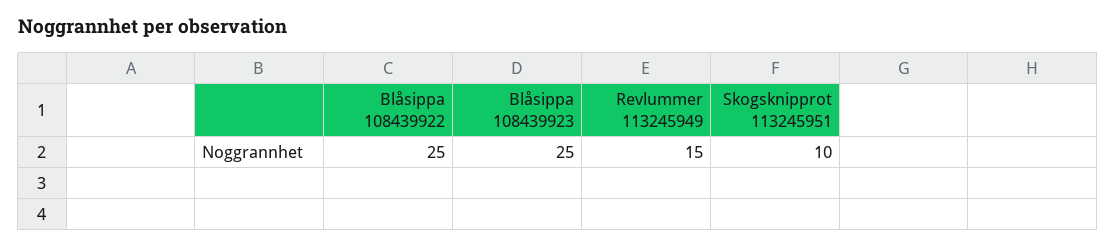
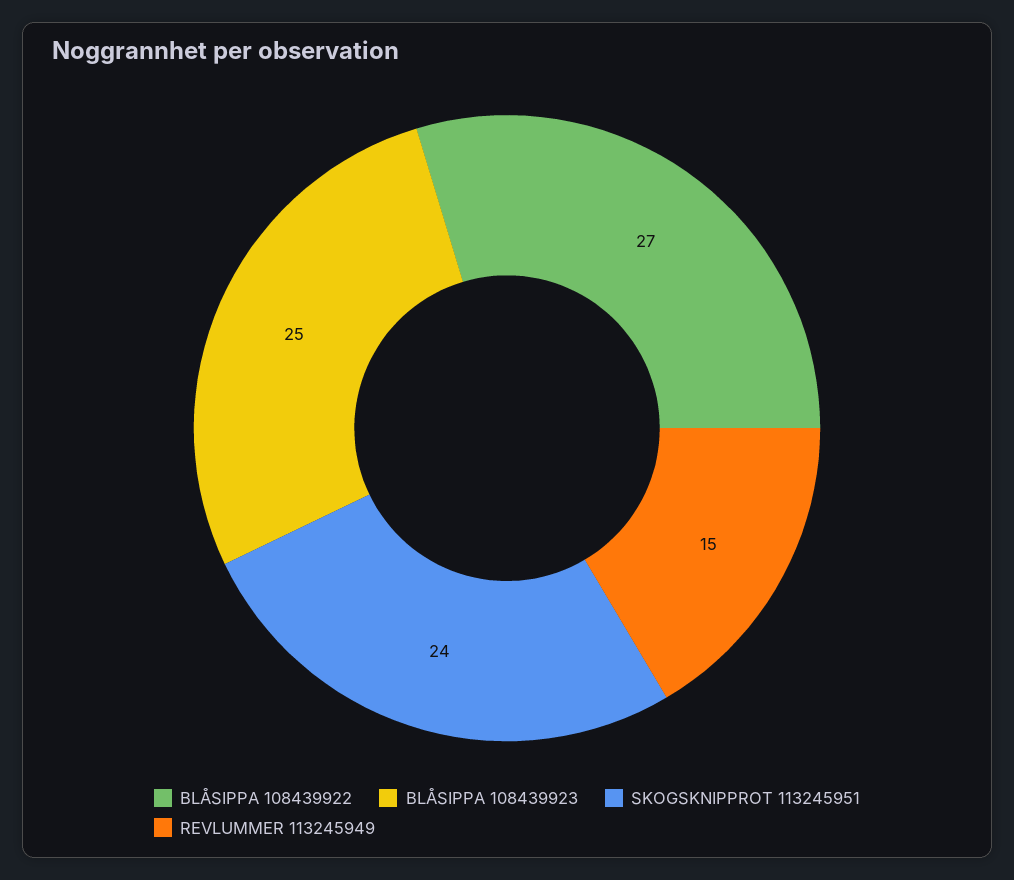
  {
-   "Blåsippa 108439922": 25,
+   "Blåsippa 108439922": 27,
    "Blåsippa 108439923": 25,
    "Revlummer 113245949": 15,
-   "Skogsknipprot 113245951": 10
+   "Skogsknipprot 113245951": 24
  }

